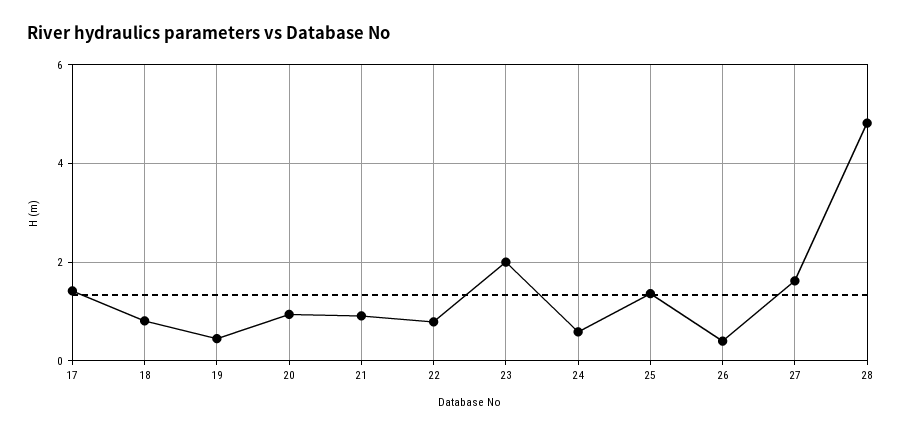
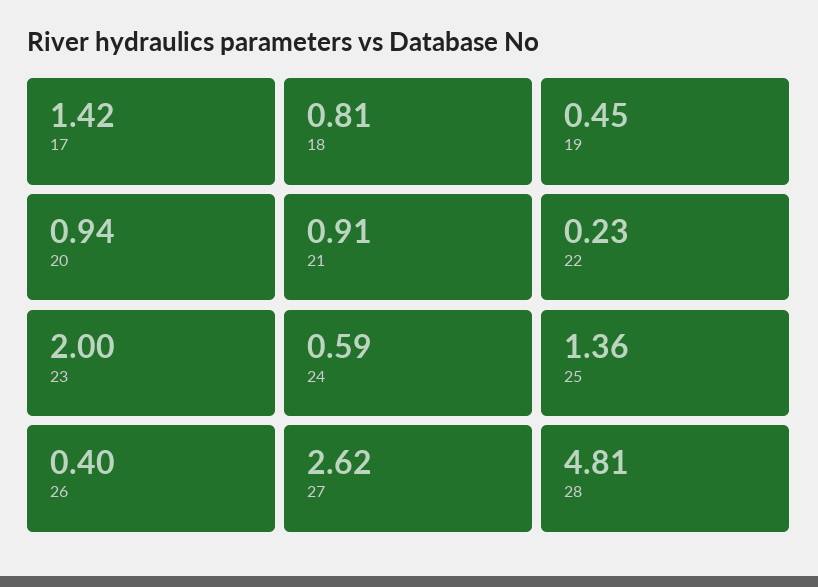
  {
    "17": 1.42,
    "18": 0.81,
    "19": 0.45,
    "20": 0.94,
    "21": 0.91,
-   "22": 0.8,
+   "22": 0.23,
    "23": 2,
    "24": 0.59,
    "25": 1.36,
    "26": 0.4,
-   "27": 1.6,
+   "27": 2.62,
    "28": 4.81
  }

